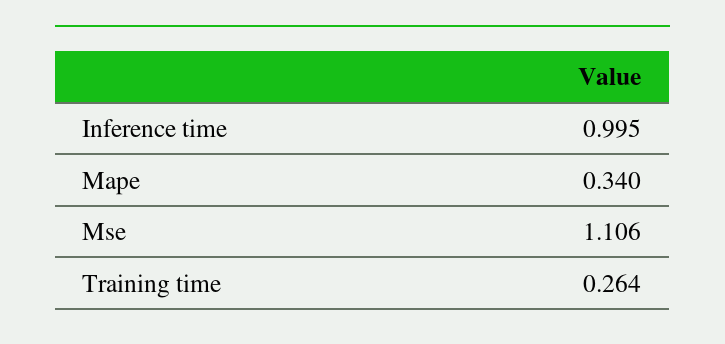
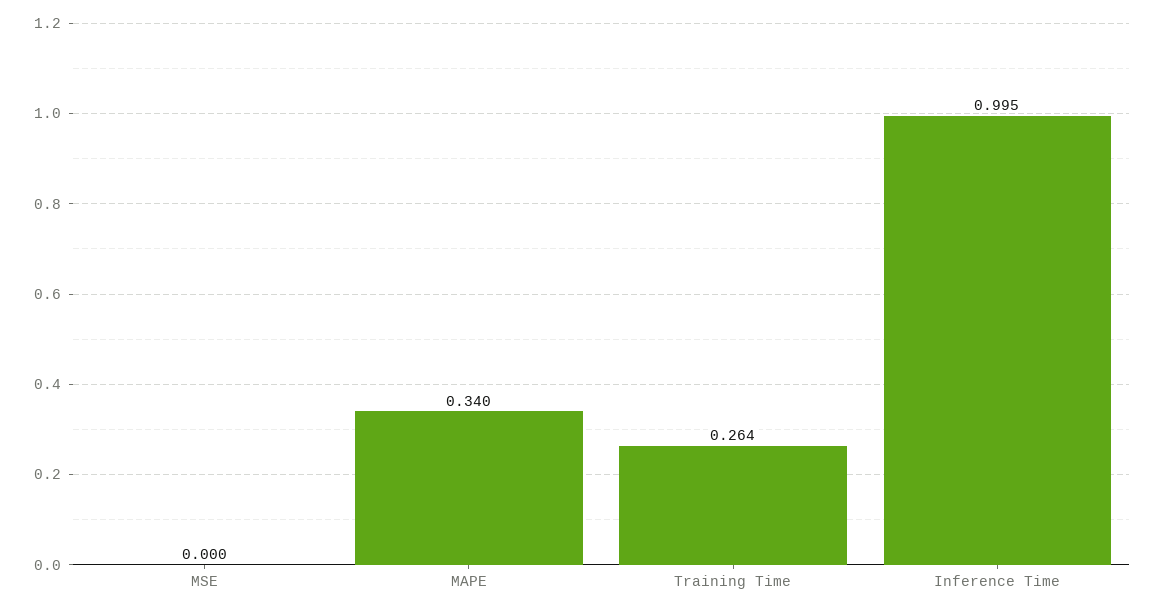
  {
    "Inference time": 0.995,
    "Mape": 0.34,
-   "Mse": 1.106,
+   "Mse": 0,
    "Training time": 0.264
  }

